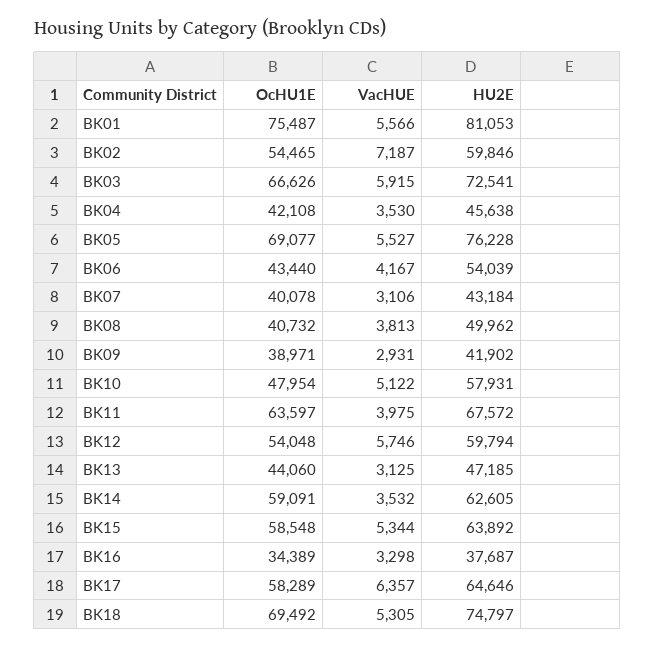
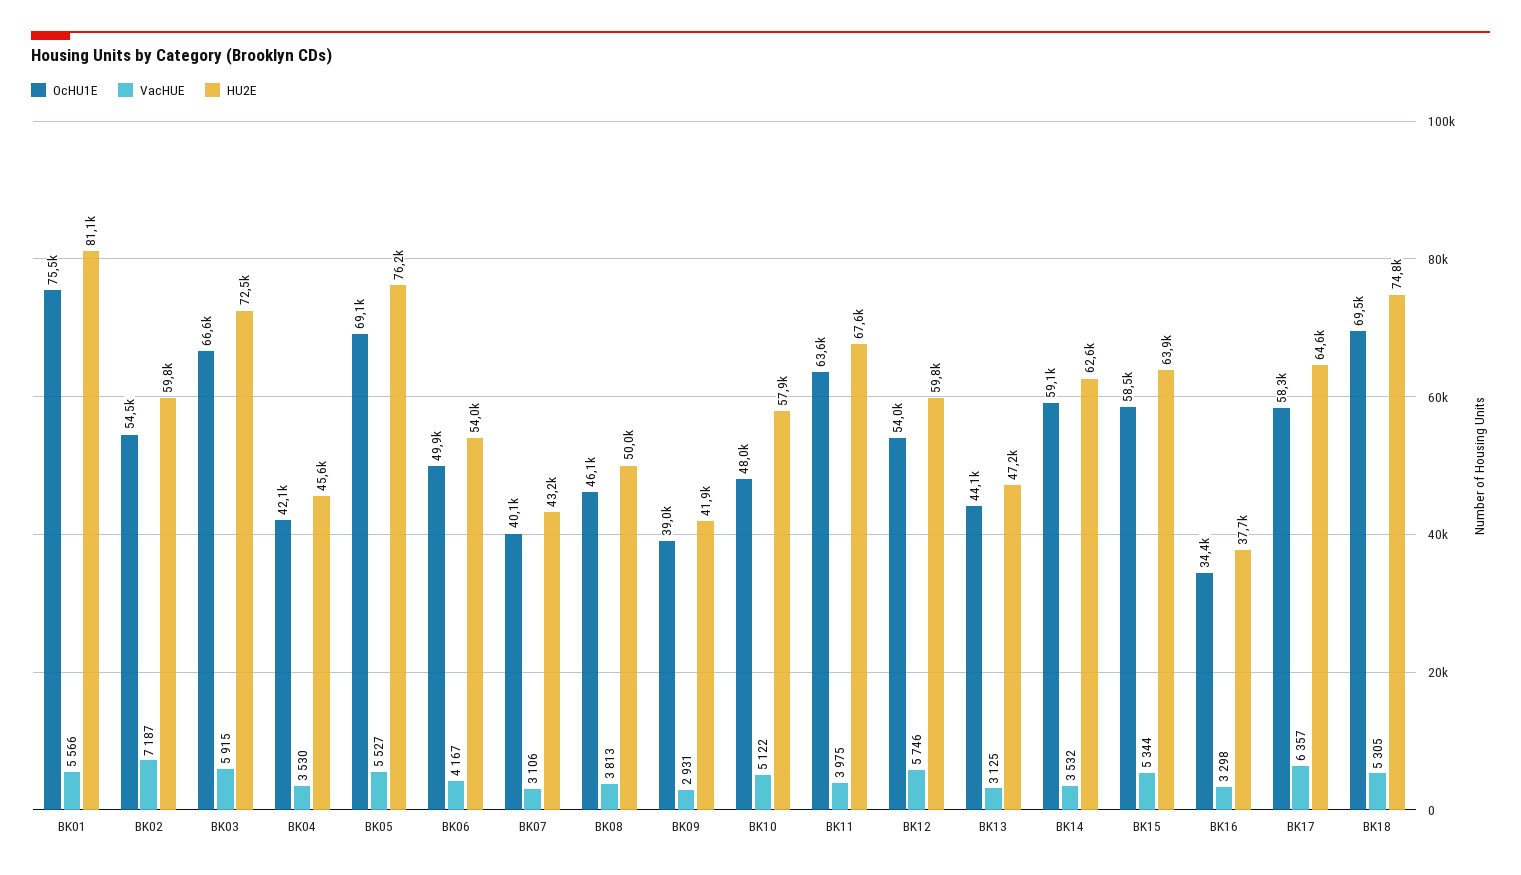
  {
    "OcHU1E": {
      "BK01": 75487,
      "BK02": 54465,
      "BK03": 66626,
      "BK04": 42108,
      "BK05": 69077,
-     "BK06": 43440,
+     "BK06": 49900,
      "BK07": 40078,
-     "BK08": 40732,
+     "BK08": 46100,
      "BK09": 38971,
      "BK10": 47954,
      "BK11": 63597,
      "BK12": 54048,
      "BK13": 44060,
      "BK14": 59091,
      "BK15": 58548,
      "BK16": 34389,
      "BK17": 58289,
      "BK18": 69492
    },
    "VacHUE": {
      "BK01": 5566,
      "BK02": 7187,
      "BK03": 5915,
      "BK04": 3530,
      "BK05": 5527,
      "BK06": 4167,
      "BK07": 3106,
      "BK08": 3813,
      "BK09": 2931,
      "BK10": 5122,
      "BK11": 3975,
      "BK12": 5746,
      "BK13": 3125,
      "BK14": 3532,
      "BK15": 5344,
      "BK16": 3298,
      "BK17": 6357,
      "BK18": 5305
    },
    "HU2E": {
      "BK01": 81053,
      "BK02": 59846,
      "BK03": 72541,
      "BK04": 45638,
      "BK05": 76228,
      "BK06": 54039,
      "BK07": 43184,
      "BK08": 49962,
      "BK09": 41902,
      "BK10": 57931,
      "BK11": 67572,
      "BK12": 59794,
      "BK13": 47185,
      "BK14": 62605,
      "BK15": 63892,
      "BK16": 37687,
      "BK17": 64646,
      "BK18": 74797
    }
  }

